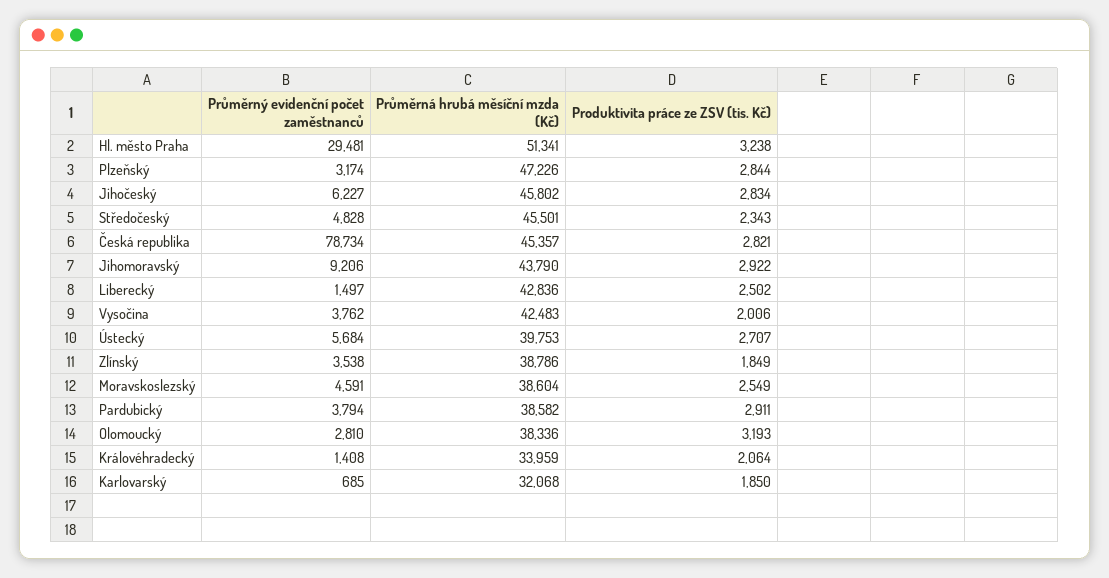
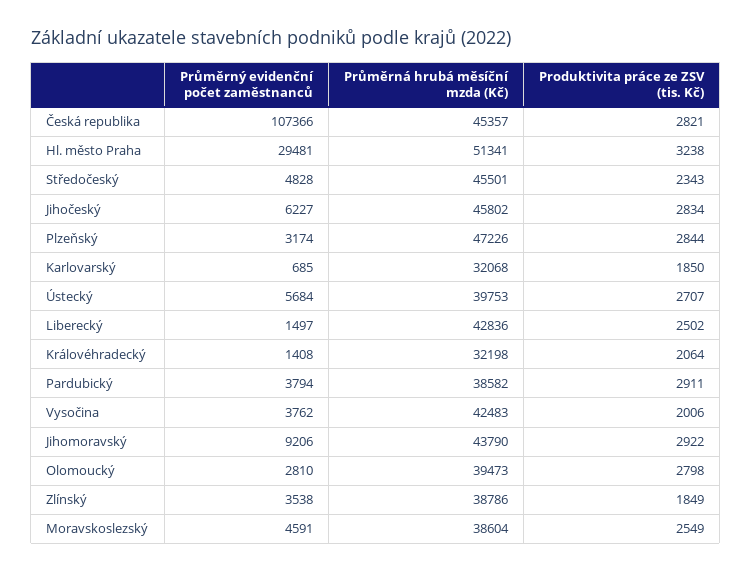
  {
    "Průměrný evidenční počet zaměstnanců": {
      "Hl. město Praha": 29481,
      "Plzeňský": 3174,
      "Jihočeský": 6227,
      "Středočeský": 4828,
-     "Česká republika": 78734,
+     "Česká republika": 107366,
      "Jihomoravský": 9206,
      "Liberecký": 1497,
      "Vysočina": 3762,
      "Ústecký": 5684,
      "Zlínský": 3538,
      "Moravskoslezský": 4591,
      "Pardubický": 3794,
      "Olomoucký": 2810,
      "Královéhradecký": 1408,
      "Karlovarský": 685
    },
    "Průměrná hrubá měsíční mzda (Kč)": {
      "Hl. město Praha": 51341,
      "Plzeňský": 47226,
      "Jihočeský": 45802,
      "Středočeský": 45501,
      "Česká republika": 45357,
      "Jihomoravský": 43790,
      "Liberecký": 42836,
      "Vysočina": 42483,
      "Ústecký": 39753,
      "Zlínský": 38786,
      "Moravskoslezský": 38604,
      "Pardubický": 38582,
-     "Olomoucký": 38336,
+     "Olomoucký": 39473,
-     "Královéhradecký": 33959,
+     "Královéhradecký": 32198,
      "Karlovarský": 32068
    },
    "Produktivita práce ze ZSV (tis. Kč)": {
      "Hl. město Praha": 3238,
      "Plzeňský": 2844,
      "Jihočeský": 2834,
      "Středočeský": 2343,
      "Česká republika": 2821,
      "Jihomoravský": 2922,
      "Liberecký": 2502,
      "Vysočina": 2006,
      "Ústecký": 2707,
      "Zlínský": 1849,
      "Moravskoslezský": 2549,
      "Pardubický": 2911,
-     "Olomoucký": 3193,
+     "Olomoucký": 2798,
      "Královéhradecký": 2064,
      "Karlovarský": 1850
    }
  }

